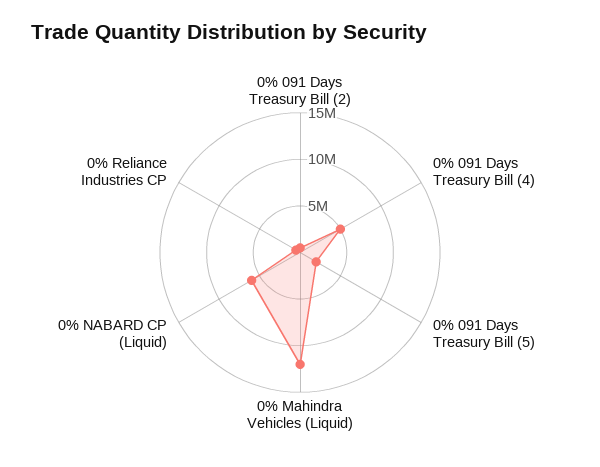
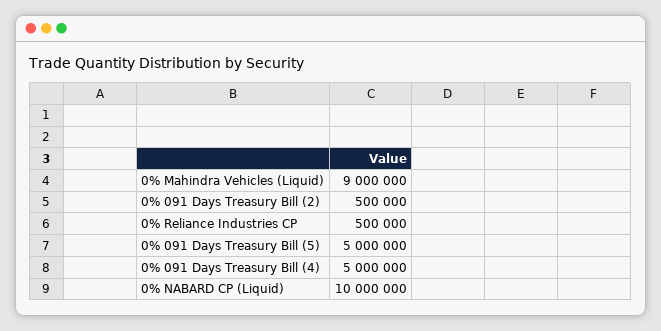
  {
    "0% 091 Days Treasury Bill (2)": 500000,
    "0% 091 Days Treasury Bill (4)": 5000000,
-   "0% 091 Days Treasury Bill (5)": 2000000,
+   "0% 091 Days Treasury Bill (5)": 5000000,
-   "0% Mahindra Vehicles (Liquid)": 12000000,
+   "0% Mahindra Vehicles (Liquid)": 9000000,
-   "0% NABARD CP (Liquid)": 6000000,
+   "0% NABARD CP (Liquid)": 10000000,
    "0% Reliance Industries CP": 500000
  }

